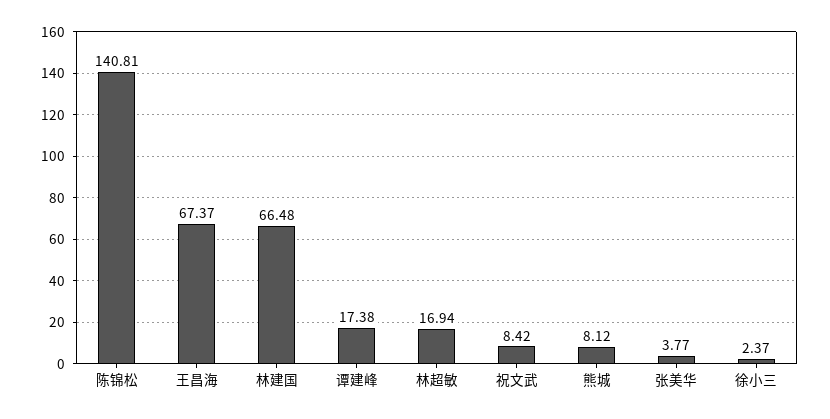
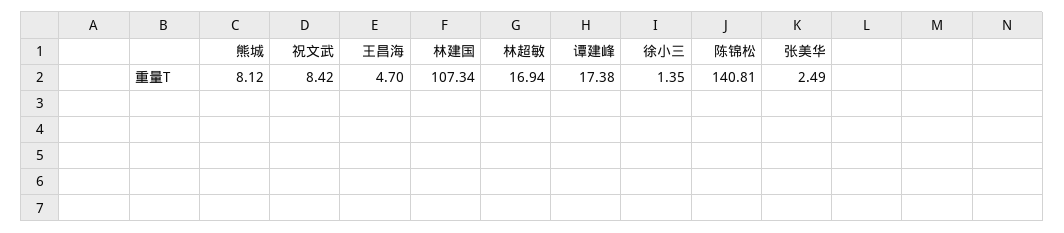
  {
    "陈锦松": 140.81,
-   "王昌海": 67.37,
+   "王昌海": 4.7,
-   "林建国": 66.48,
+   "林建国": 107.34,
    "谭建峰": 17.38,
    "林超敏": 16.94,
    "祝文武": 8.42,
    "熊城": 8.12,
-   "张美华": 3.77,
+   "张美华": 2.49,
-   "徐小三": 2.37
+   "徐小三": 1.35
  }

